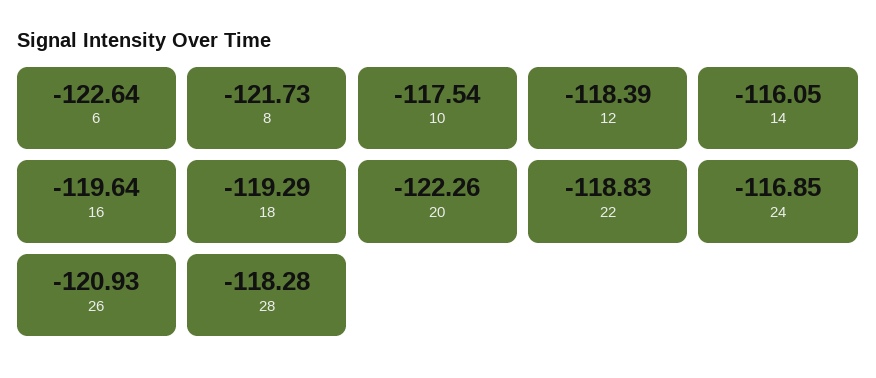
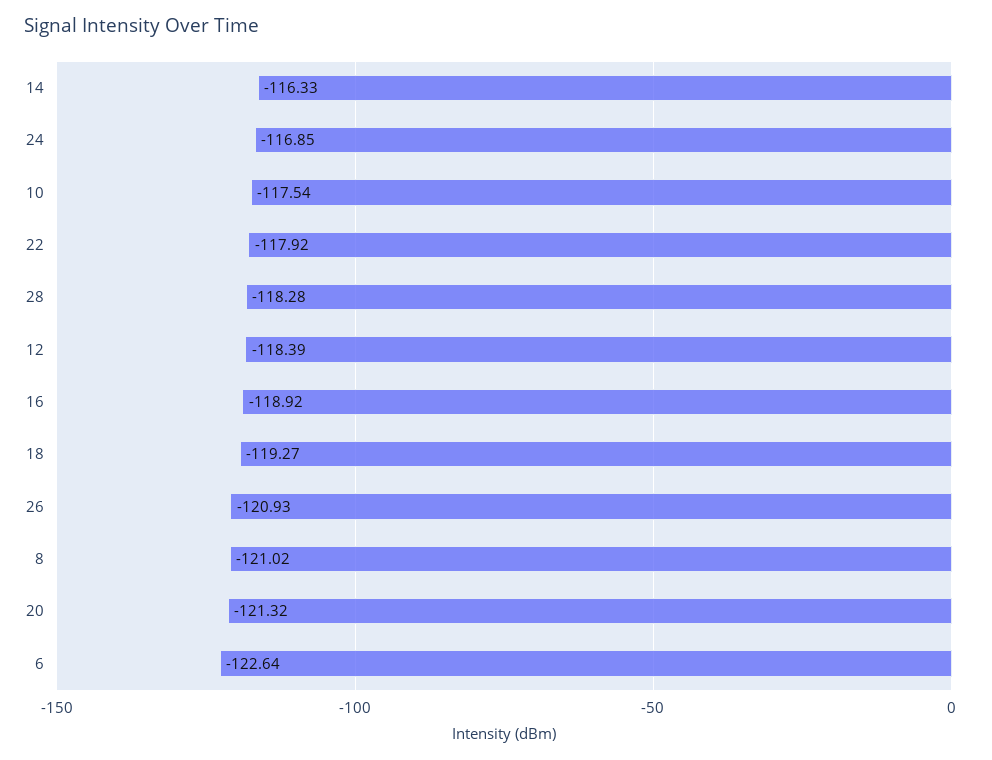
  {
    "6": -122.64,
-   "8": -121.73,
+   "8": -121.02,
    "10": -117.54,
    "12": -118.39,
-   "14": -116.05,
+   "14": -116.33,
-   "16": -119.64,
+   "16": -118.92,
-   "18": -119.29,
+   "18": -119.27,
-   "20": -122.26,
+   "20": -121.32,
-   "22": -118.83,
+   "22": -117.92,
    "24": -116.85,
    "26": -120.93,
    "28": -118.28
  }

